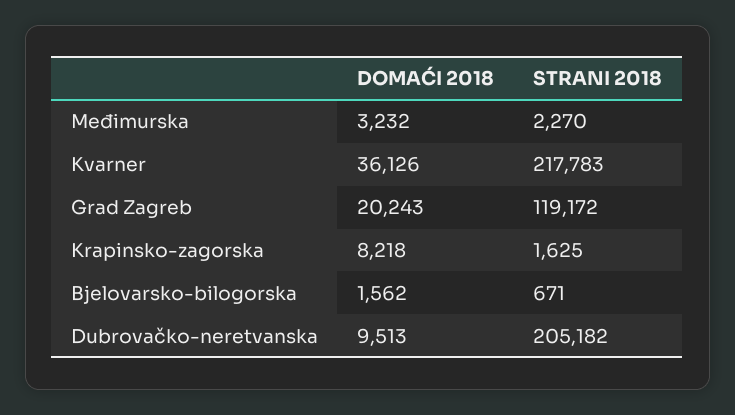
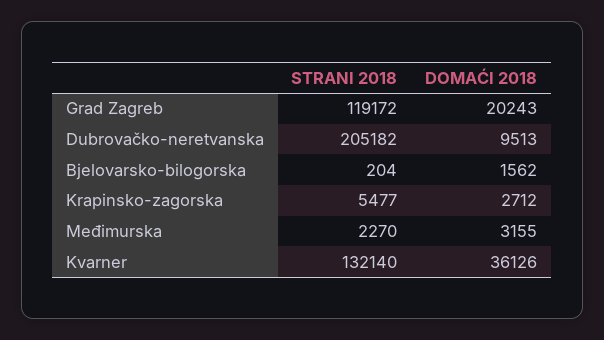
  {
    "DOMAĆI 2018": {
-     "Međimurska": 3232,
+     "Međimurska": 3155,
      "Kvarner": 36126,
      "Grad Zagreb": 20243,
-     "Krapinsko-zagorska": 8218,
+     "Krapinsko-zagorska": 2712,
      "Bjelovarsko-bilogorska": 1562,
      "Dubrovačko-neretvanska": 9513
    },
    "STRANI 2018": {
      "Međimurska": 2270,
-     "Kvarner": 217783,
+     "Kvarner": 132140,
      "Grad Zagreb": 119172,
-     "Krapinsko-zagorska": 1625,
+     "Krapinsko-zagorska": 5477,
-     "Bjelovarsko-bilogorska": 671,
+     "Bjelovarsko-bilogorska": 204,
      "Dubrovačko-neretvanska": 205182
    }
  }

